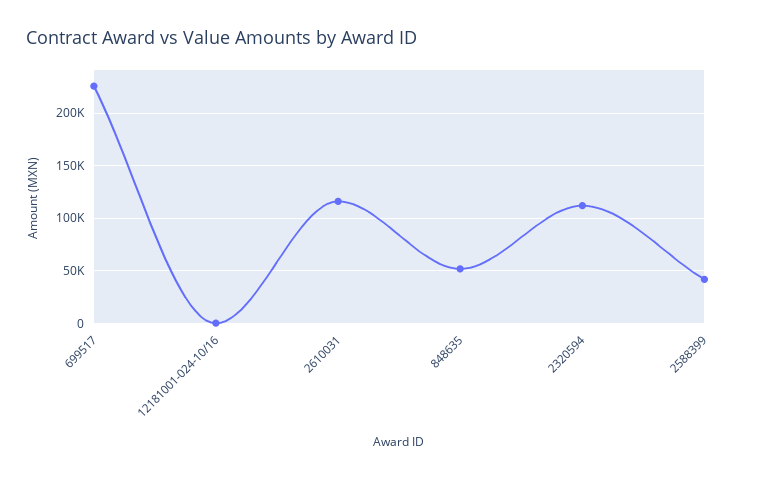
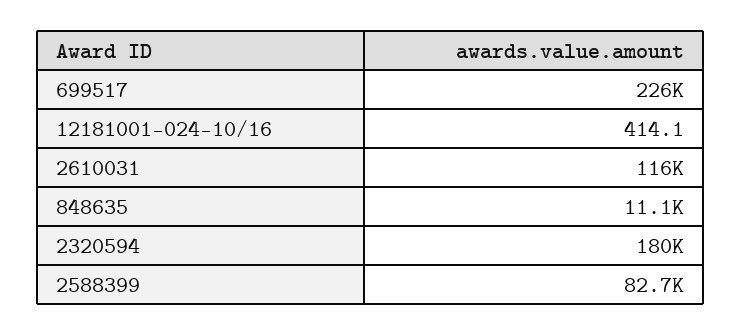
  {
    "699517": 226000,
    "12181001-024-10/16": 414.1,
    "2610031": 116000,
-   "848635": 50000,
+   "848635": 11100,
-   "2320594": 110000,
+   "2320594": 180000,
-   "2588399": 40000
+   "2588399": 82700
  }

